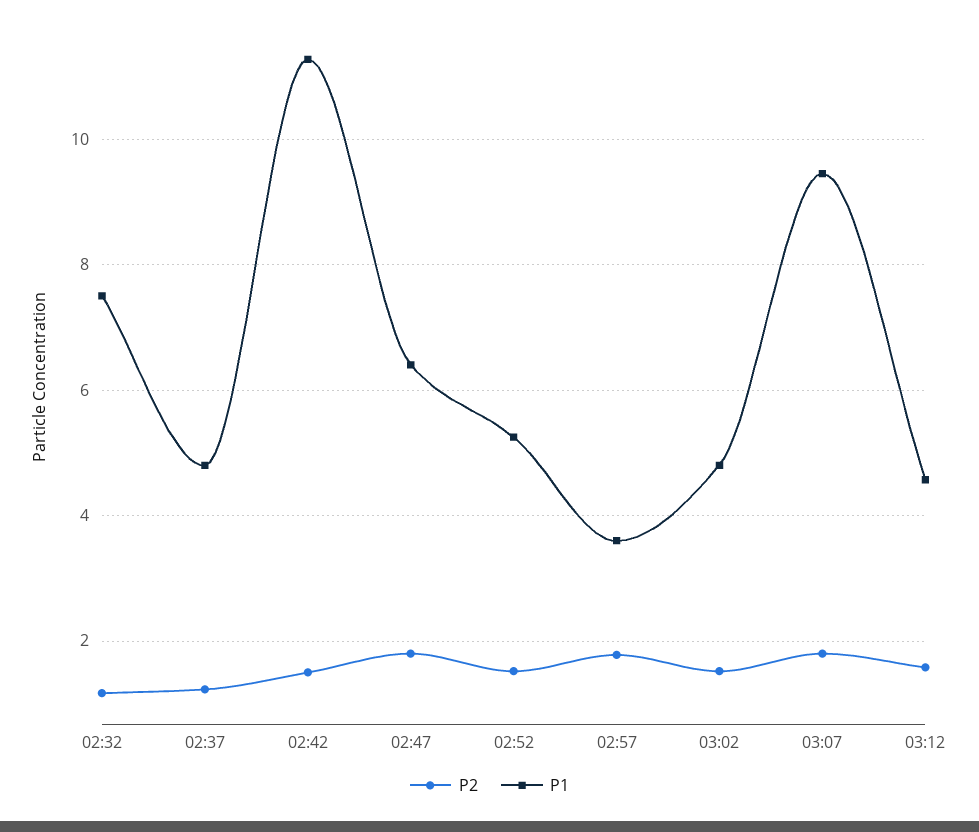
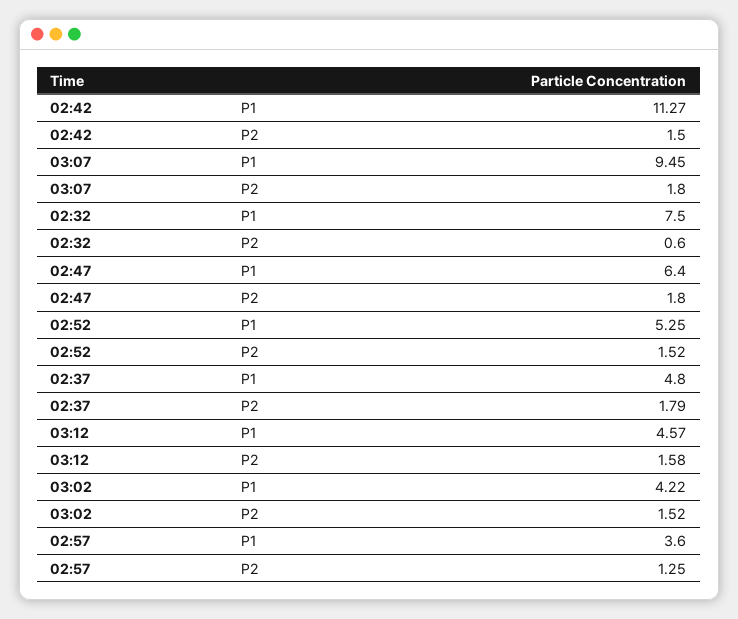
  {
    "P2": {
-     "02:32": 1.2,
+     "02:32": 0.6,
-     "02:37": 1.2,
+     "02:37": 1.79,
      "02:42": 1.5,
      "02:47": 1.8,
      "02:52": 1.52,
-     "02:57": 1.8,
+     "02:57": 1.25,
      "03:02": 1.52,
      "03:07": 1.8,
      "03:12": 1.58
    },
    "P1": {
      "02:32": 7.5,
      "02:37": 4.8,
      "02:42": 11.27,
      "02:47": 6.4,
      "02:52": 5.25,
      "02:57": 3.6,
-     "03:02": 4.8,
+     "03:02": 4.22,
      "03:07": 9.45,
      "03:12": 4.57
    }
  }

